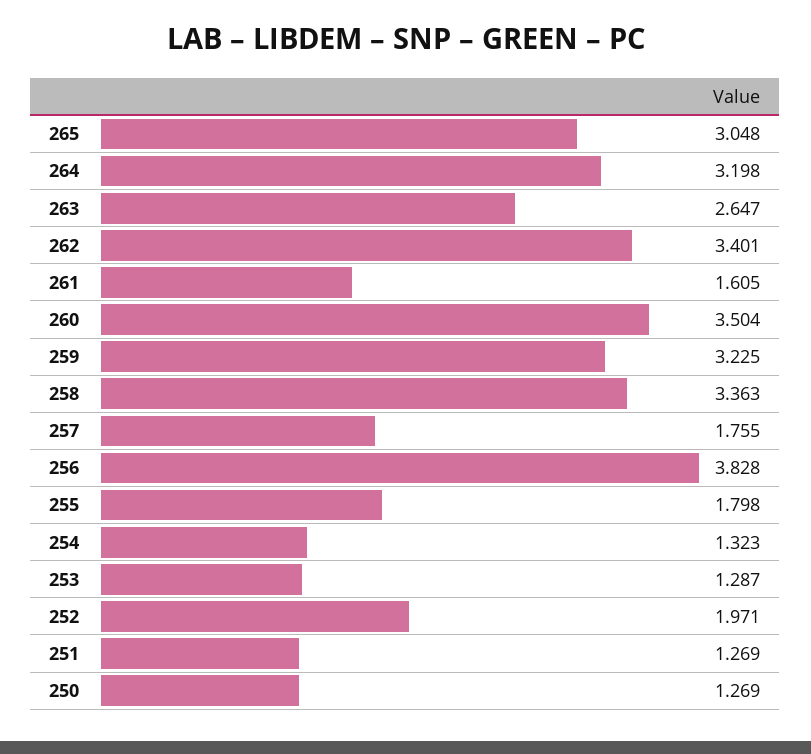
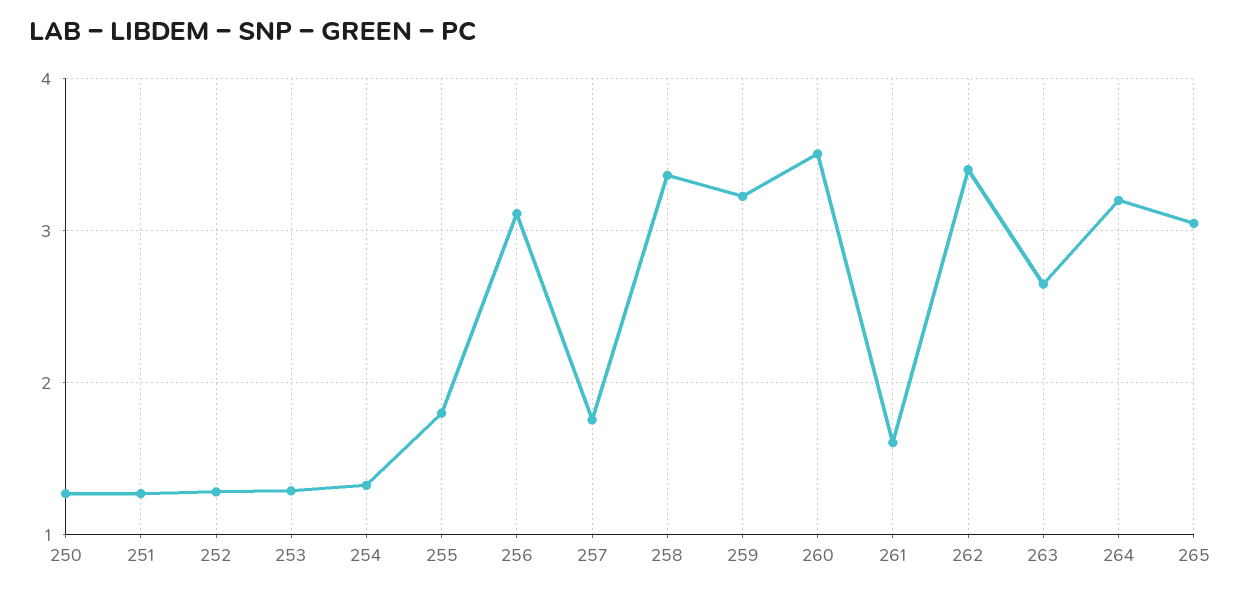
  {
    "265": 3.048,
    "264": 3.198,
    "263": 2.647,
    "262": 3.401,
    "261": 1.605,
    "260": 3.504,
    "259": 3.225,
    "258": 3.363,
    "257": 1.755,
-   "256": 3.828,
+   "256": 3.1,
    "255": 1.798,
    "254": 1.323,
    "253": 1.287,
-   "252": 1.971,
+   "252": 1.3,
    "251": 1.269,
    "250": 1.269
  }

